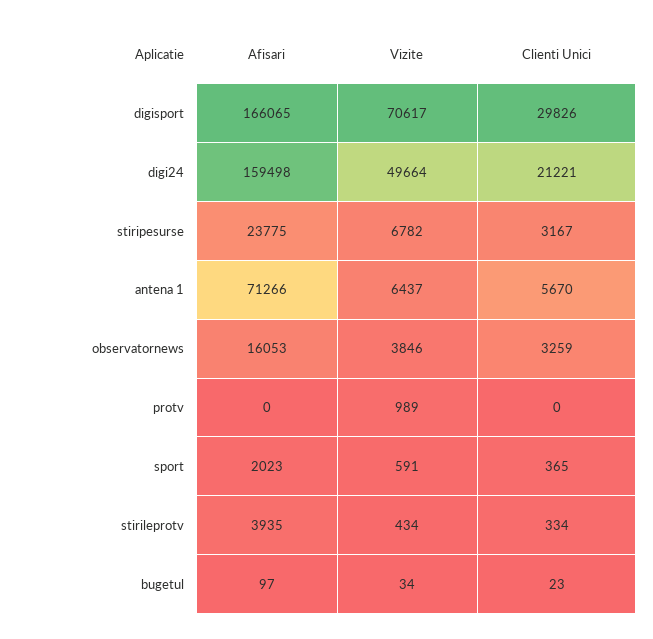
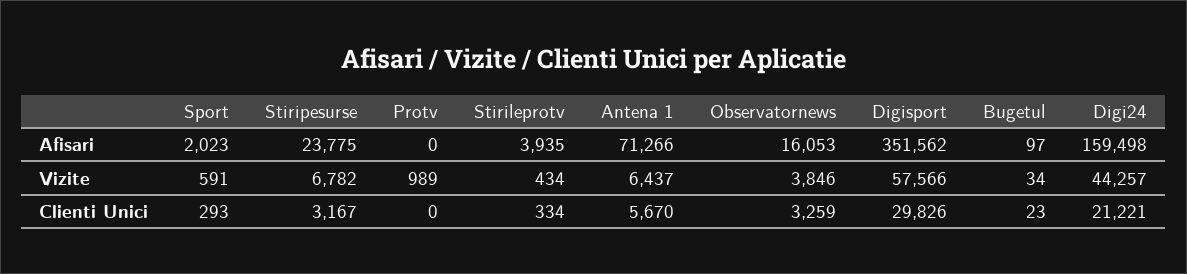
  {
    "Afisari": {
-     "digisport": 166065,
+     "digisport": 351562,
      "digi24": 159498,
      "stiripesurse": 23775,
      "antena 1": 71266,
      "observatornews": 16053,
      "protv": 0,
      "sport": 2023,
      "stirileprotv": 3935,
      "bugetul": 97
    },
    "Vizite": {
-     "digisport": 70617,
+     "digisport": 57566,
-     "digi24": 49664,
+     "digi24": 44257,
      "stiripesurse": 6782,
      "antena 1": 6437,
      "observatornews": 3846,
      "protv": 989,
      "sport": 591,
      "stirileprotv": 434,
      "bugetul": 34
    },
    "Clienti Unici": {
      "digisport": 29826,
      "digi24": 21221,
      "stiripesurse": 3167,
      "antena 1": 5670,
      "observatornews": 3259,
      "protv": 0,
-     "sport": 365,
+     "sport": 293,
      "stirileprotv": 334,
      "bugetul": 23
    }
  }

